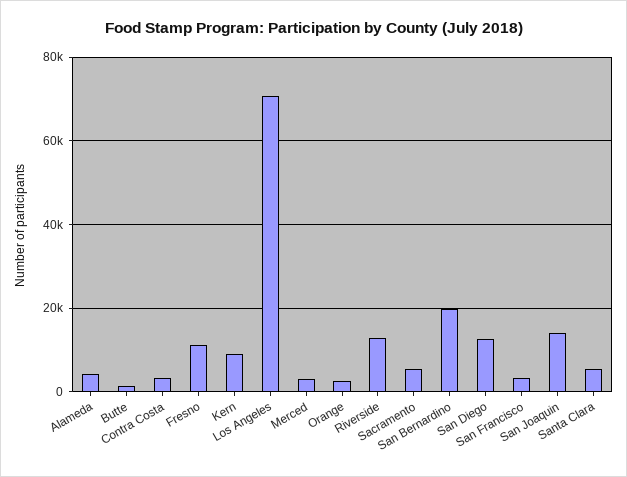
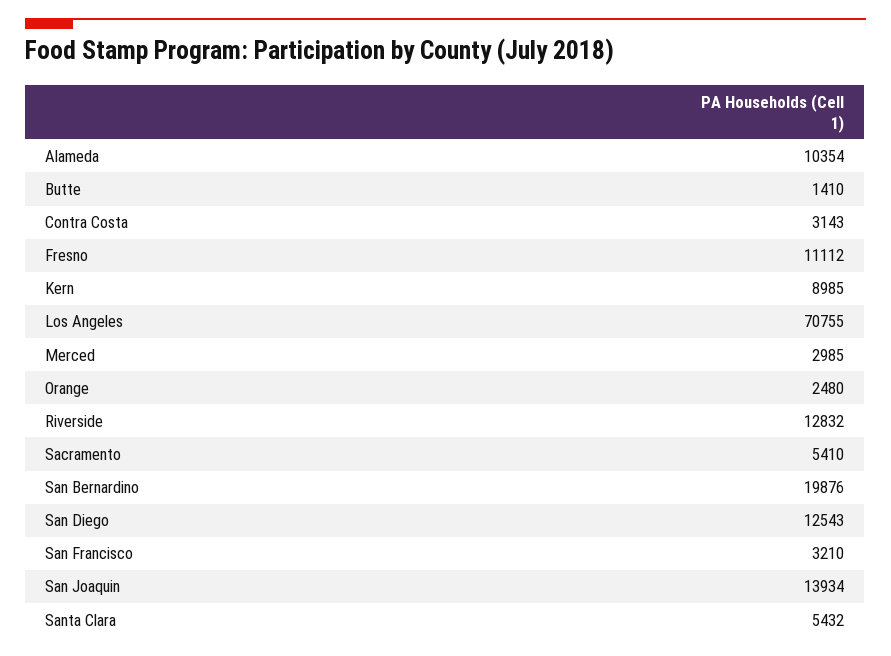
  {
-   "Alameda": 4000,
+   "Alameda": 10354,
    "Butte": 1410,
    "Contra Costa": 3143,
    "Fresno": 11112,
    "Kern": 8985,
    "Los Angeles": 70755,
    "Merced": 2985,
    "Orange": 2480,
    "Riverside": 12832,
    "Sacramento": 5410,
    "San Bernardino": 19876,
    "San Diego": 12543,
    "San Francisco": 3210,
    "San Joaquin": 13934,
    "Santa Clara": 5432
  }

